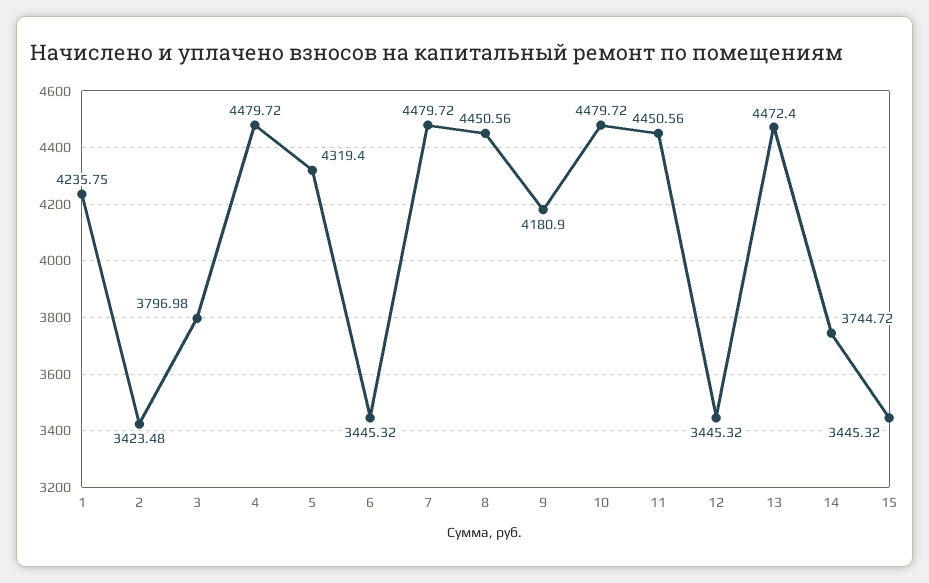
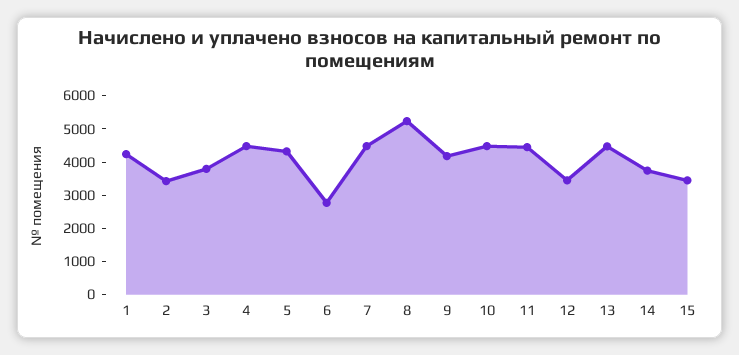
  {
    "1": 4235.75,
    "2": 3423.48,
    "3": 3796.98,
    "4": 4479.72,
    "5": 4319.4,
-   "6": 3445.32,
+   "6": 2750,
    "7": 4479.72,
-   "8": 4450.56,
+   "8": 5250,
    "9": 4180.9,
    "10": 4479.72,
    "11": 4450.56,
    "12": 3445.32,
    "13": 4472.4,
    "14": 3744.72,
    "15": 3445.32
  }

